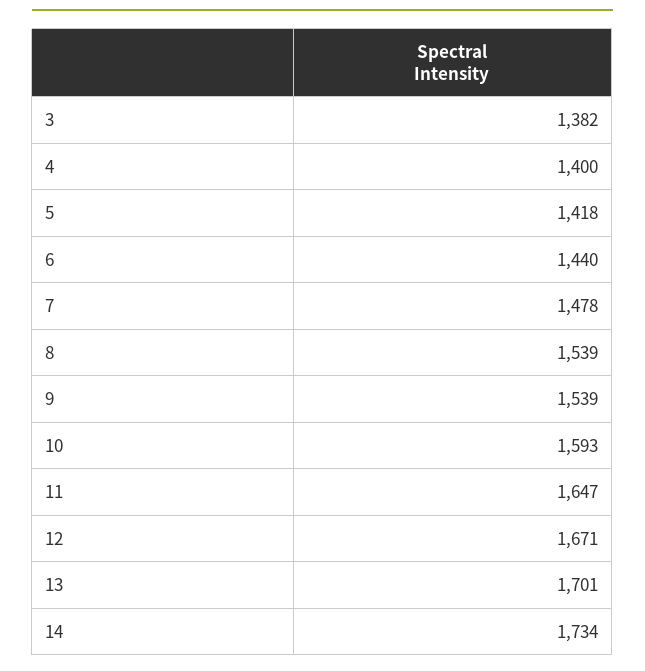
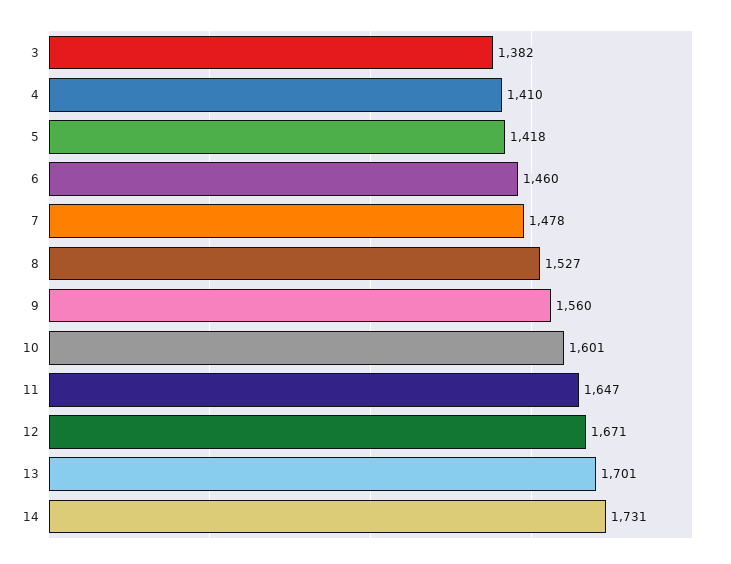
  {
    "3": 1382,
-   "4": 1400,
+   "4": 1410,
    "5": 1418,
-   "6": 1440,
+   "6": 1460,
    "7": 1478,
-   "8": 1539,
+   "8": 1527,
-   "9": 1539,
+   "9": 1560,
-   "10": 1593,
+   "10": 1601,
    "11": 1647,
    "12": 1671,
    "13": 1701,
-   "14": 1734
+   "14": 1731
  }

